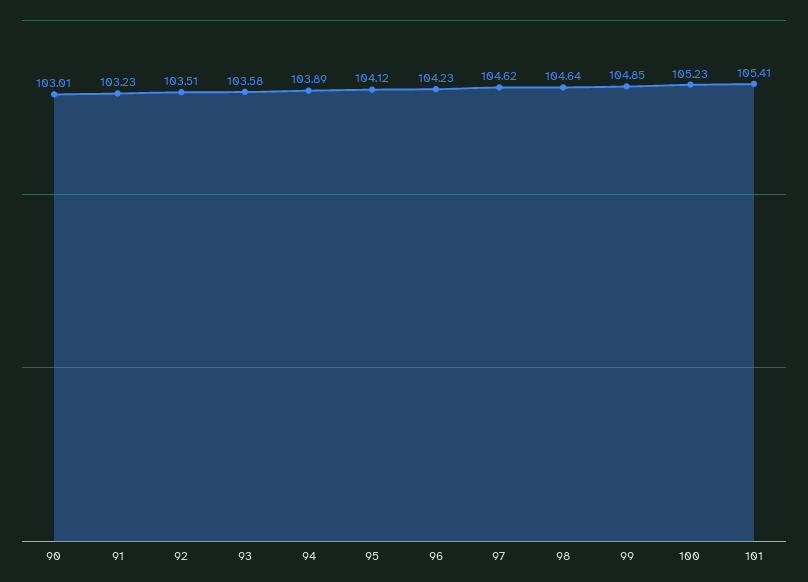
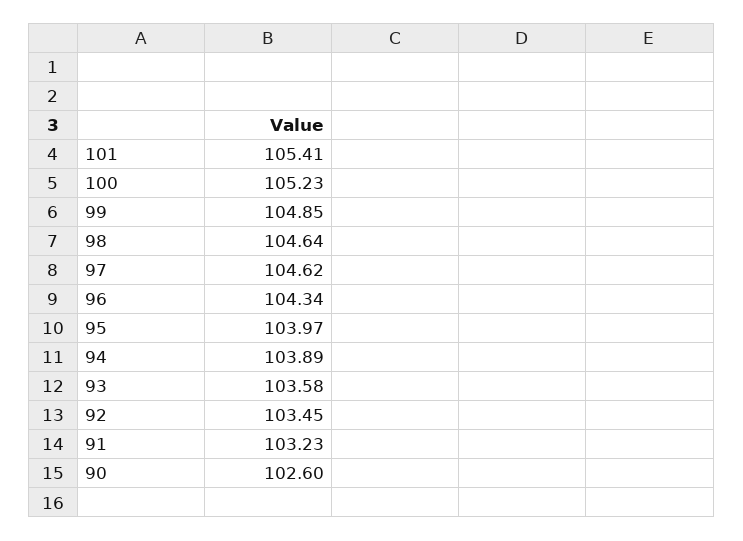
  {
-   "90": 103.01,
+   "90": 102.6,
    "91": 103.23,
-   "92": 103.51,
+   "92": 103.45,
    "93": 103.58,
    "94": 103.89,
-   "95": 104.12,
+   "95": 103.97,
-   "96": 104.23,
+   "96": 104.34,
    "97": 104.62,
    "98": 104.64,
    "99": 104.85,
    "100": 105.23,
    "101": 105.41
  }

